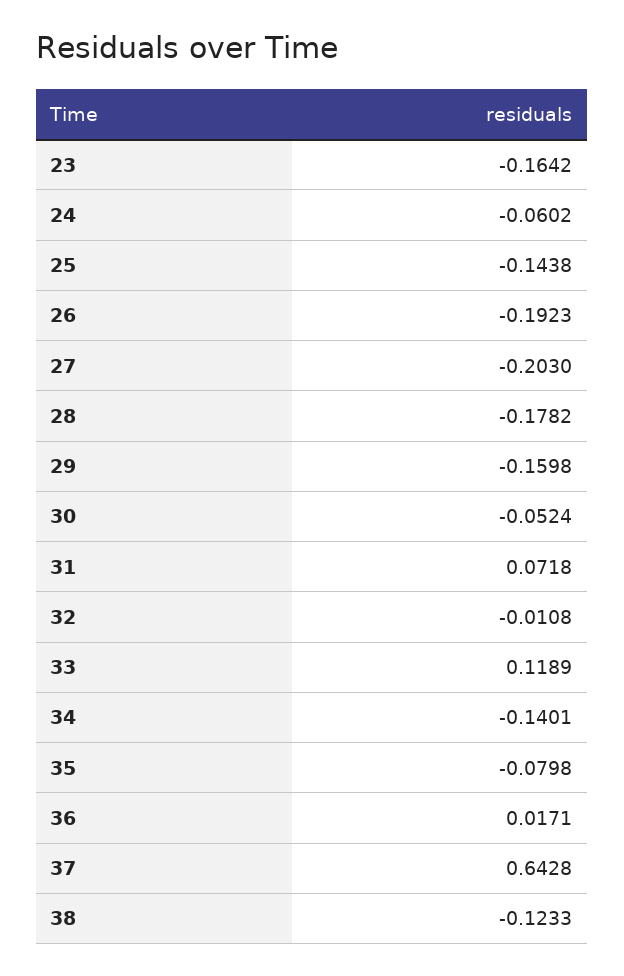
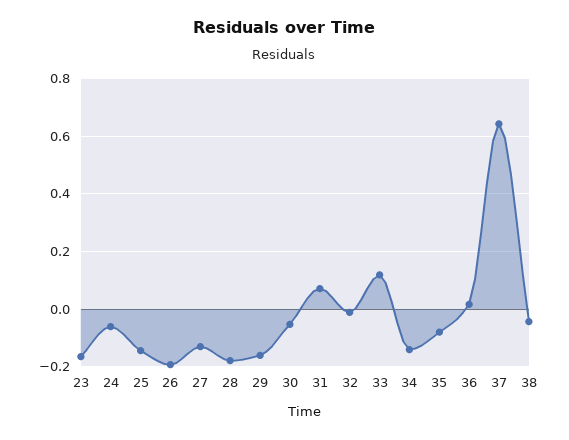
  {
    "23": -0.1642,
    "24": -0.0602,
    "25": -0.1438,
    "26": -0.1923,
-   "27": -0.203,
+   "27": -0.125,
    "28": -0.1782,
    "29": -0.1598,
    "30": -0.0524,
    "31": 0.0718,
    "32": -0.0108,
    "33": 0.1189,
    "34": -0.1401,
    "35": -0.0798,
    "36": 0.0171,
    "37": 0.6428,
-   "38": -0.1233
+   "38": -0.05
  }

